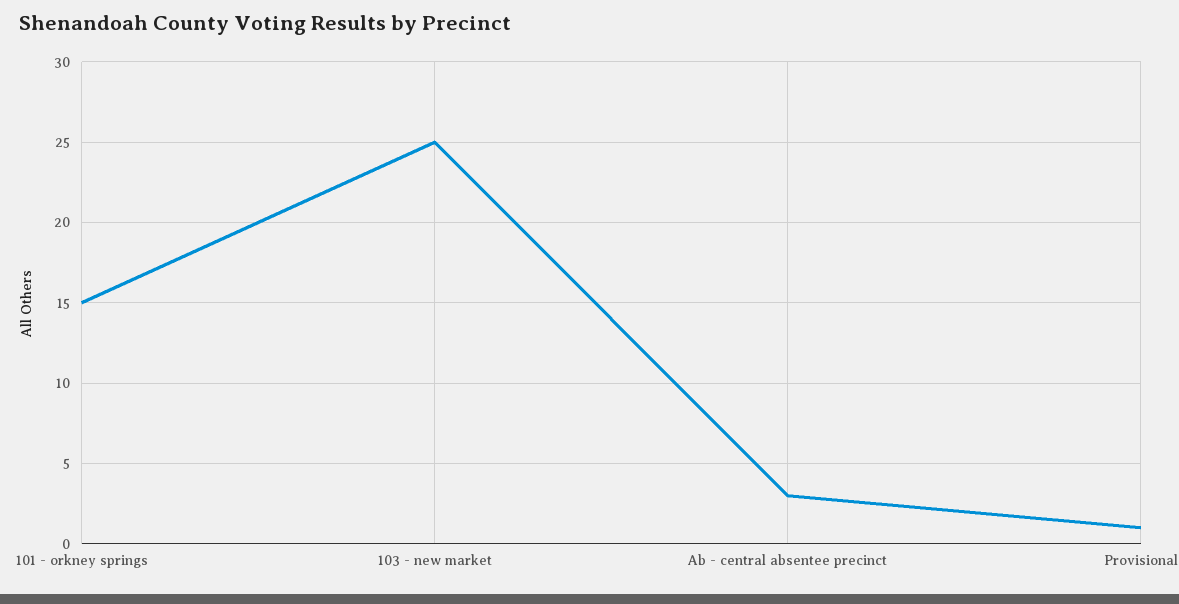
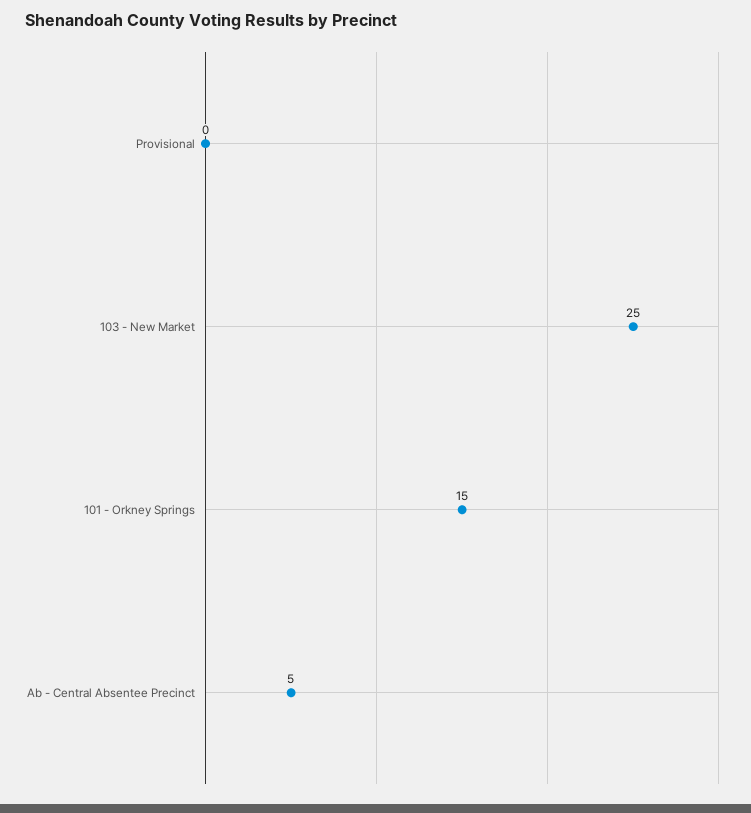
  {
    "101 - orkney springs": 15,
    "103 - new market": 25,
-   "Ab - central absentee precinct": 3,
+   "Ab - central absentee precinct": 5,
-   "Provisional": 1
+   "Provisional": 0
  }

